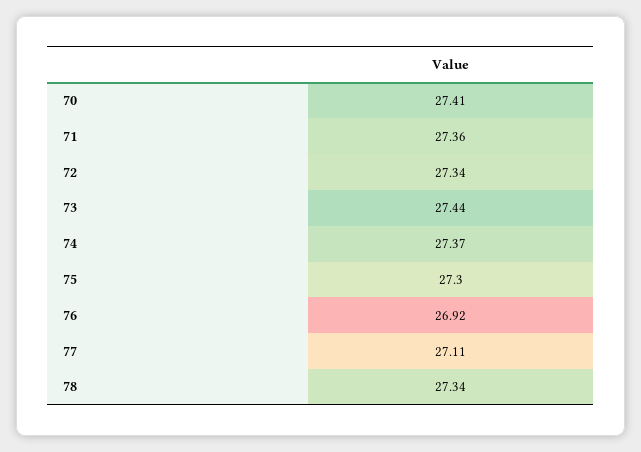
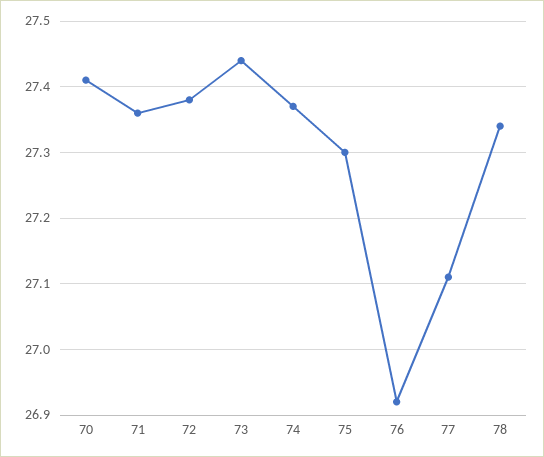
  {
    "70": 27.41,
    "71": 27.36,
-   "72": 27.34,
+   "72": 27.38,
    "73": 27.44,
    "74": 27.37,
    "75": 27.3,
    "76": 26.92,
    "77": 27.11,
    "78": 27.34
  }

